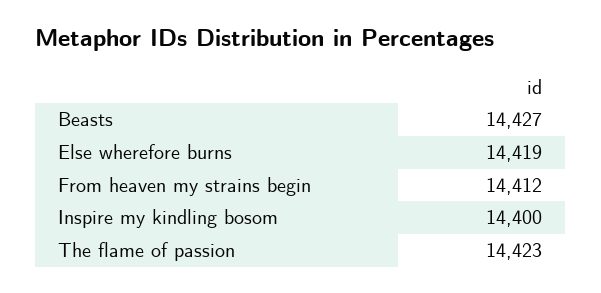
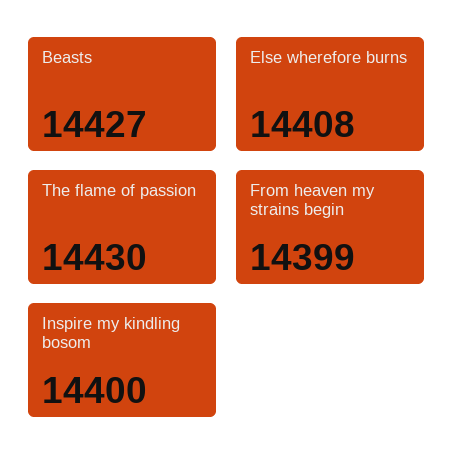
  {
    "Beasts": 14427,
-   "Else wherefore burns": 14419,
+   "Else wherefore burns": 14408,
-   "From heaven my strains begin": 14412,
+   "From heaven my strains begin": 14399,
    "Inspire my kindling bosom": 14400,
-   "The flame of passion": 14423
+   "The flame of passion": 14430
  }

